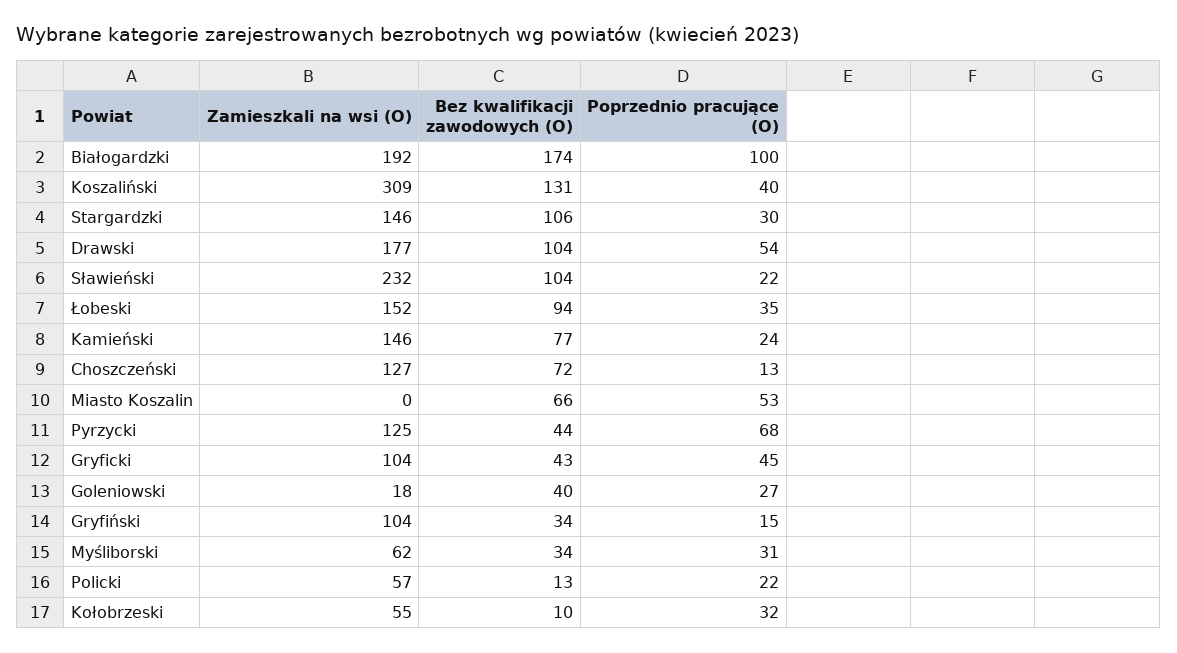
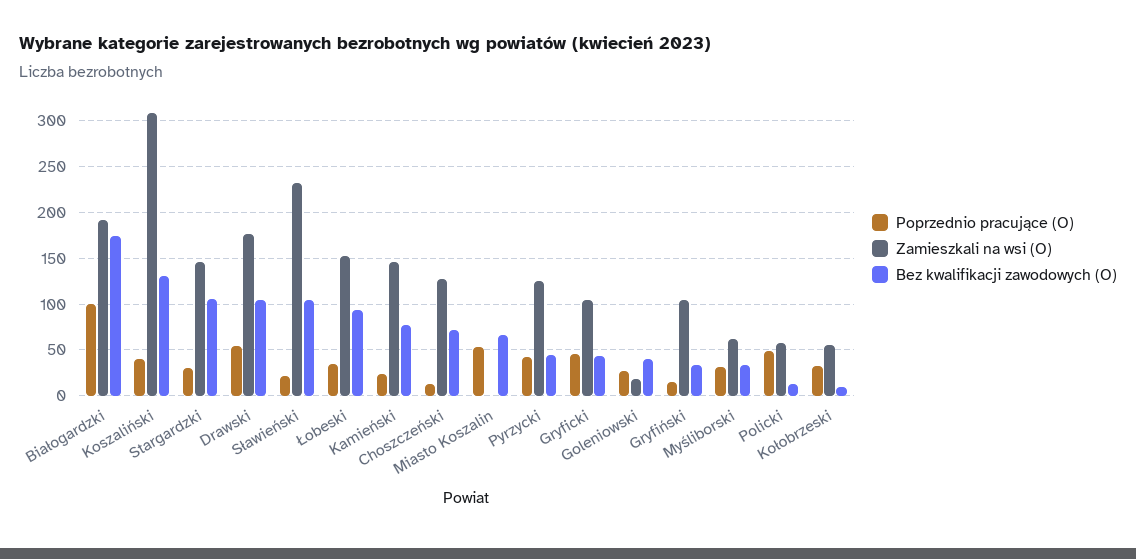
  {
    "Zamieszkali na wsi (O)": {
      "Białogardzki": 192,
      "Koszaliński": 309,
      "Stargardzki": 146,
      "Drawski": 177,
      "Sławieński": 232,
      "Łobeski": 152,
      "Kamieński": 146,
      "Choszczeński": 127,
      "Miasto Koszalin": 0,
      "Pyrzycki": 125,
      "Gryficki": 104,
      "Goleniowski": 18,
      "Gryfiński": 104,
      "Myśliborski": 62,
      "Policki": 57,
      "Kołobrzeski": 55
    },
    "Bez kwalifikacji zawodowych (O)": {
      "Białogardzki": 174,
      "Koszaliński": 131,
      "Stargardzki": 106,
      "Drawski": 104,
      "Sławieński": 104,
      "Łobeski": 94,
      "Kamieński": 77,
      "Choszczeński": 72,
      "Miasto Koszalin": 66,
      "Pyrzycki": 44,
      "Gryficki": 43,
      "Goleniowski": 40,
      "Gryfiński": 34,
      "Myśliborski": 34,
      "Policki": 13,
      "Kołobrzeski": 10
    },
    "Poprzednio pracujące (O)": {
      "Białogardzki": 100,
      "Koszaliński": 40,
      "Stargardzki": 30,
      "Drawski": 54,
      "Sławieński": 22,
      "Łobeski": 35,
      "Kamieński": 24,
      "Choszczeński": 13,
      "Miasto Koszalin": 53,
-     "Pyrzycki": 68,
+     "Pyrzycki": 40,
      "Gryficki": 45,
      "Goleniowski": 27,
      "Gryfiński": 15,
      "Myśliborski": 31,
-     "Policki": 22,
+     "Policki": 50,
      "Kołobrzeski": 32
    }
  }

